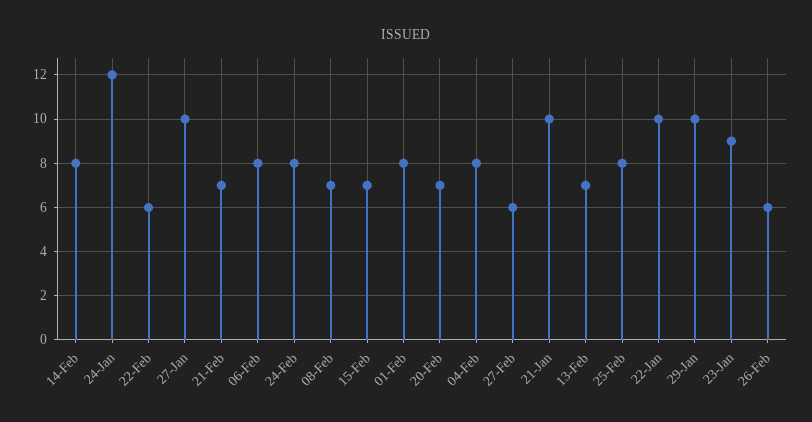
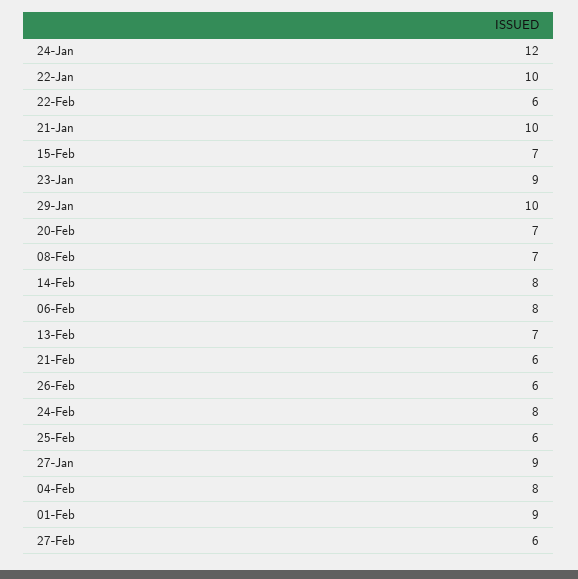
  {
    "14-Feb": 8,
    "24-Jan": 12,
    "22-Feb": 6,
-   "27-Jan": 10,
+   "27-Jan": 9,
-   "21-Feb": 7,
+   "21-Feb": 6,
    "06-Feb": 8,
    "24-Feb": 8,
    "08-Feb": 7,
    "15-Feb": 7,
-   "01-Feb": 8,
+   "01-Feb": 9,
    "20-Feb": 7,
    "04-Feb": 8,
    "27-Feb": 6,
    "21-Jan": 10,
    "13-Feb": 7,
-   "25-Feb": 8,
+   "25-Feb": 6,
    "22-Jan": 10,
    "29-Jan": 10,
    "23-Jan": 9,
    "26-Feb": 6
  }

